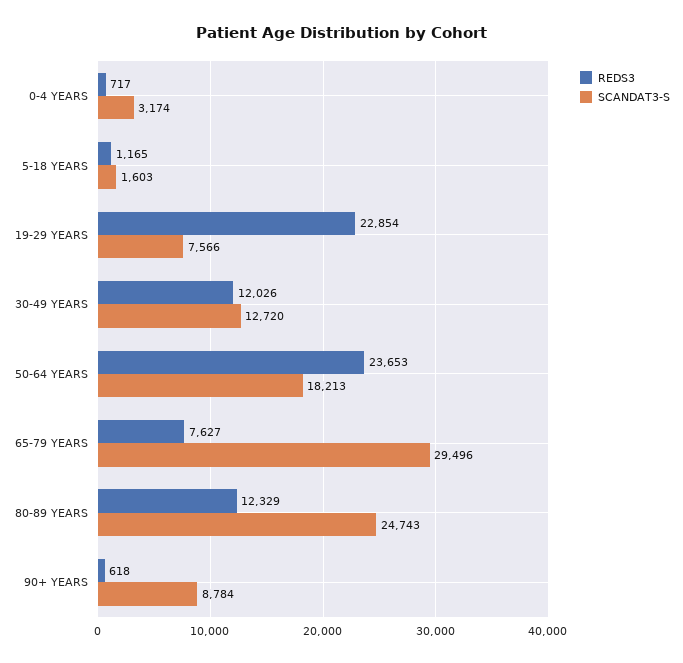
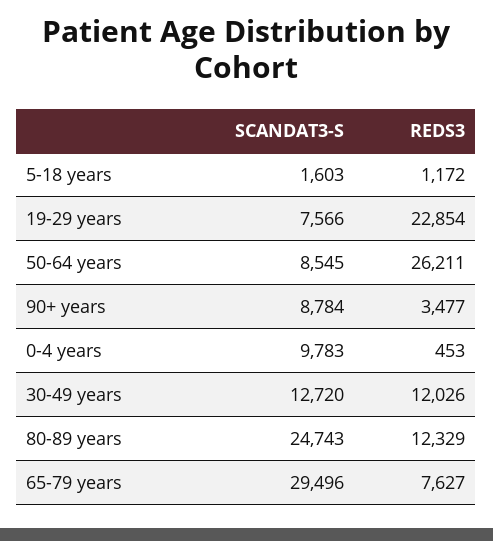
  {
    "REDS3": {
-     "0-4 YEARS": 717,
+     "0-4 YEARS": 453,
-     "5-18 YEARS": 1165,
+     "5-18 YEARS": 1172,
      "19-29 YEARS": 22854,
      "30-49 YEARS": 12026,
-     "50-64 YEARS": 23653,
+     "50-64 YEARS": 26211,
      "65-79 YEARS": 7627,
      "80-89 YEARS": 12329,
-     "90+ YEARS": 618
+     "90+ YEARS": 3477
    },
    "SCANDAT3-S": {
-     "0-4 YEARS": 3174,
+     "0-4 YEARS": 9783,
      "5-18 YEARS": 1603,
      "19-29 YEARS": 7566,
      "30-49 YEARS": 12720,
-     "50-64 YEARS": 18213,
+     "50-64 YEARS": 8545,
      "65-79 YEARS": 29496,
      "80-89 YEARS": 24743,
      "90+ YEARS": 8784
    }
  }

